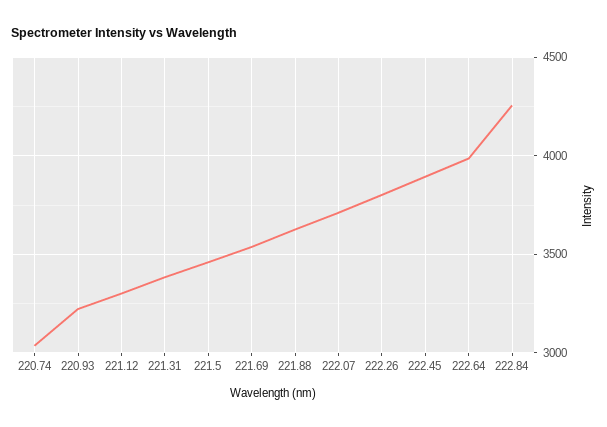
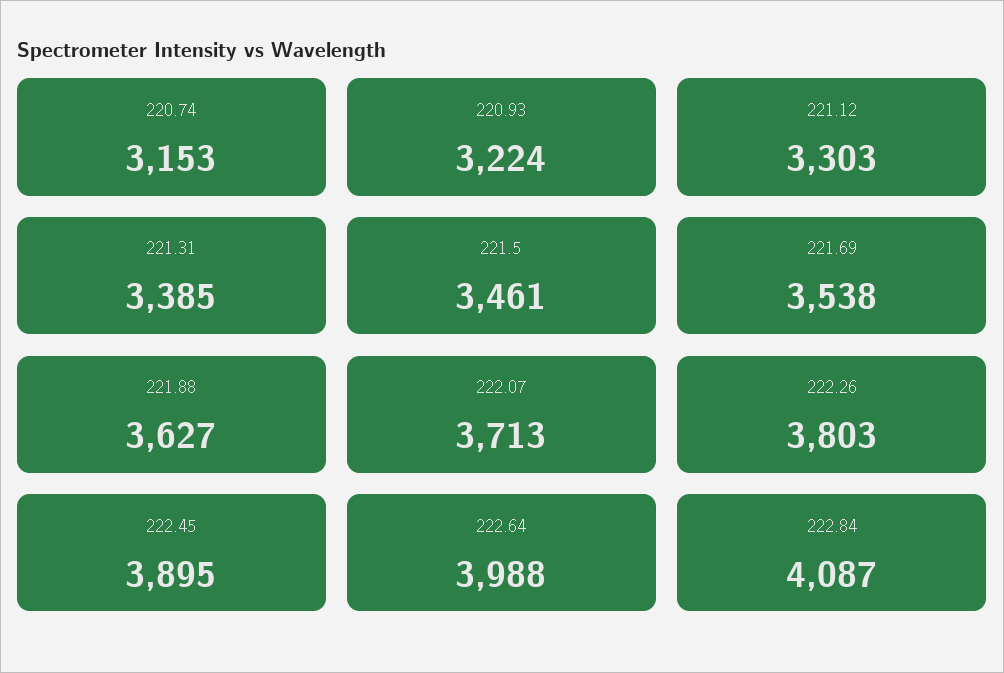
  {
-   "220.74": 3050,
+   "220.74": 3153,
    "220.93": 3224,
    "221.12": 3303,
    "221.31": 3385,
    "221.5": 3461,
    "221.69": 3538,
    "221.88": 3627,
    "222.07": 3713,
    "222.26": 3803,
    "222.45": 3895,
    "222.64": 3988,
-   "222.84": 4250
+   "222.84": 4087
  }

